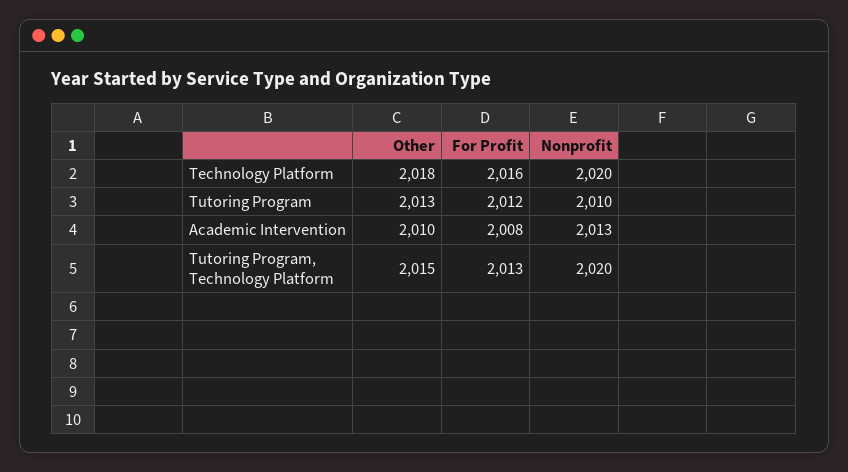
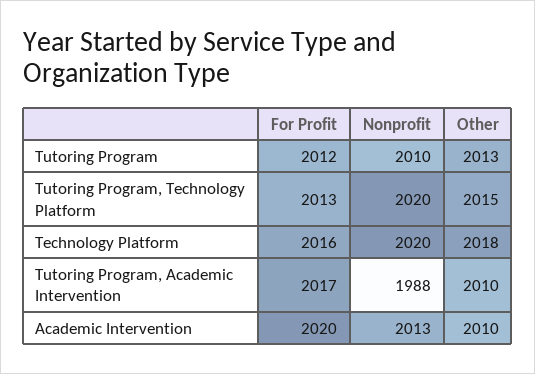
  {
    "Other": {
      "Technology Platform": 2018,
      "Tutoring Program": 2013,
      "Academic Intervention": 2010,
-     "Tutoring Program, Technology Platform": 2015
+     "Tutoring Program, Technology Platform": 2015,
+     "Tutoring Program, Academic Intervention": 2010
    },
    "For Profit": {
      "Technology Platform": 2016,
      "Tutoring Program": 2012,
-     "Academic Intervention": 2008,
+     "Academic Intervention": 2020,
-     "Tutoring Program, Technology Platform": 2013
+     "Tutoring Program, Technology Platform": 2013,
+     "Tutoring Program, Academic Intervention": 2017
    },
    "Nonprofit": {
      "Technology Platform": 2020,
      "Tutoring Program": 2010,
      "Academic Intervention": 2013,
-     "Tutoring Program, Technology Platform": 2020
+     "Tutoring Program, Technology Platform": 2020,
+     "Tutoring Program, Academic Intervention": 1988
    }
  }

